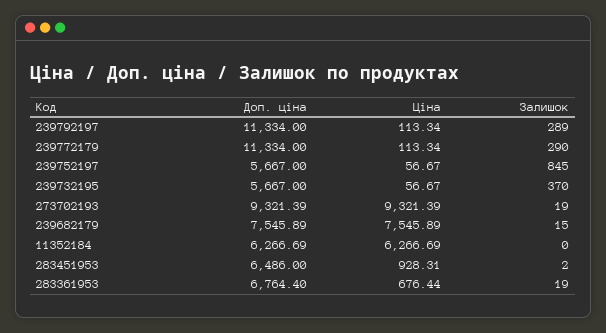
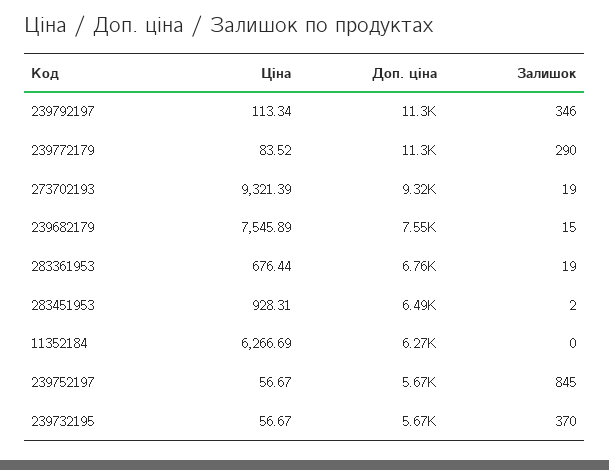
  {
    "Доп. ціна": {
      "239792197": 11334,
      "239772179": 11334,
      "239752197": 5667,
      "239732195": 5667,
      "273702193": 9321.39,
      "239682179": 7545.89,
      "11352184": 6266.69,
      "283451953": 6486,
      "283361953": 6764.4
    },
    "Ціна": {
      "239792197": 113.34,
-     "239772179": 113.34,
+     "239772179": 83.52,
      "239752197": 56.67,
      "239732195": 56.67,
      "273702193": 9321.39,
      "239682179": 7545.89,
      "11352184": 6266.69,
      "283451953": 928.31,
      "283361953": 676.44
    },
    "Залишок": {
-     "239792197": 289,
+     "239792197": 346,
      "239772179": 290,
      "239752197": 845,
      "239732195": 370,
      "273702193": 19,
      "239682179": 15,
      "11352184": 0,
      "283451953": 2,
      "283361953": 19
    }
  }

